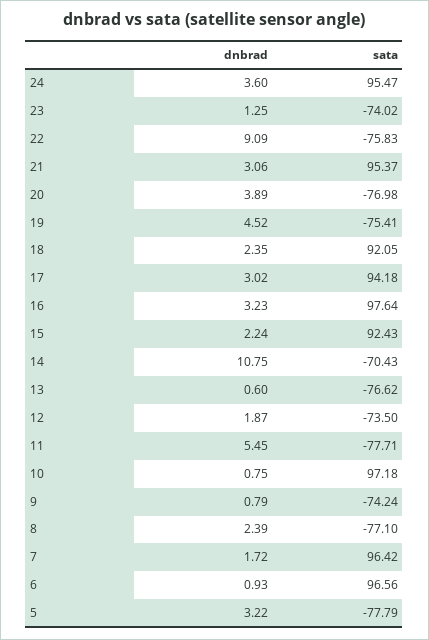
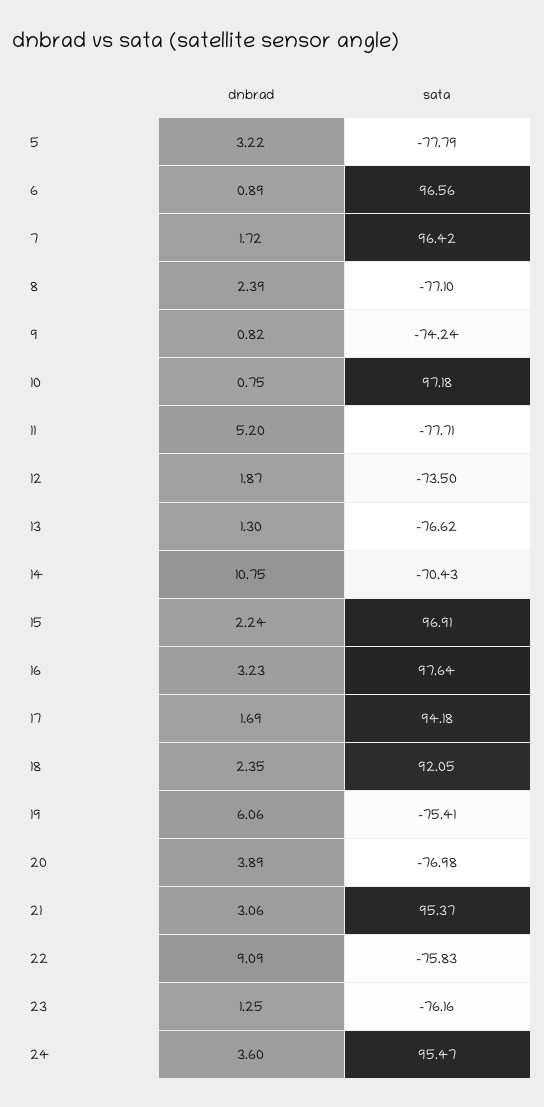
  {
    "dnbrad": {
      "24": 3.6,
      "23": 1.25,
      "22": 9.09,
      "21": 3.06,
      "20": 3.89,
-     "19": 4.52,
+     "19": 6.06,
      "18": 2.35,
-     "17": 3.02,
+     "17": 1.69,
      "16": 3.23,
      "15": 2.24,
      "14": 10.75,
-     "13": 0.6,
+     "13": 1.3,
      "12": 1.87,
-     "11": 5.45,
+     "11": 5.2,
      "10": 0.75,
-     "9": 0.79,
+     "9": 0.82,
      "8": 2.39,
      "7": 1.72,
-     "6": 0.93,
+     "6": 0.89,
      "5": 3.22
    },
    "sata": {
      "24": 95.47,
-     "23": -74.02,
+     "23": -76.16,
      "22": -75.83,
      "21": 95.37,
      "20": -76.98,
      "19": -75.41,
      "18": 92.05,
      "17": 94.18,
      "16": 97.64,
-     "15": 92.43,
+     "15": 96.91,
      "14": -70.43,
      "13": -76.62,
      "12": -73.5,
      "11": -77.71,
      "10": 97.18,
      "9": -74.24,
      "8": -77.1,
      "7": 96.42,
      "6": 96.56,
      "5": -77.79
    }
  }

